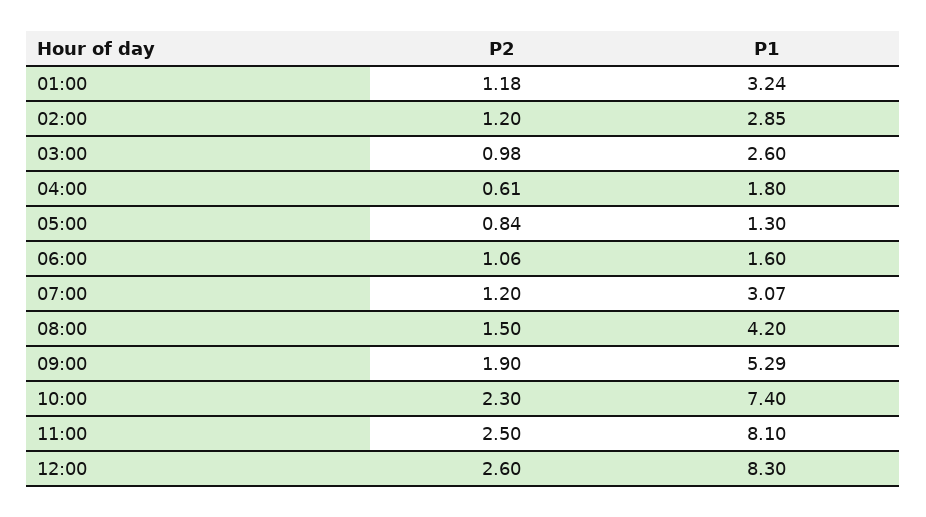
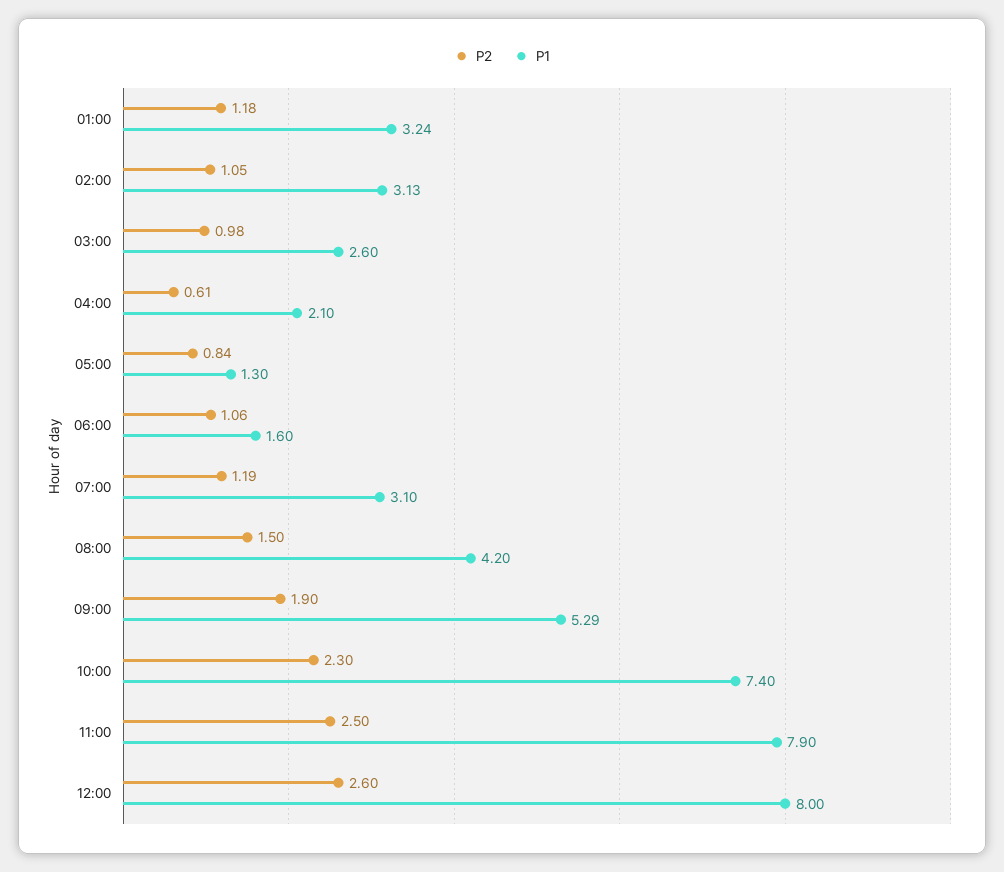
  {
    "P2": {
      "01:00": 1.18,
-     "02:00": 1.2,
+     "02:00": 1.05,
      "03:00": 0.98,
      "04:00": 0.61,
      "05:00": 0.84,
      "06:00": 1.06,
-     "07:00": 1.2,
+     "07:00": 1.19,
      "08:00": 1.5,
      "09:00": 1.9,
      "10:00": 2.3,
      "11:00": 2.5,
      "12:00": 2.6
    },
    "P1": {
      "01:00": 3.24,
-     "02:00": 2.85,
+     "02:00": 3.13,
      "03:00": 2.6,
-     "04:00": 1.8,
+     "04:00": 2.1,
      "05:00": 1.3,
      "06:00": 1.6,
-     "07:00": 3.07,
+     "07:00": 3.1,
      "08:00": 4.2,
      "09:00": 5.29,
      "10:00": 7.4,
-     "11:00": 8.1,
+     "11:00": 7.9,
-     "12:00": 8.3
+     "12:00": 8
    }
  }

